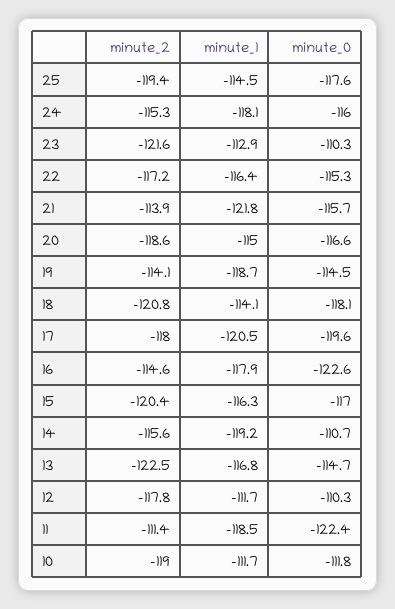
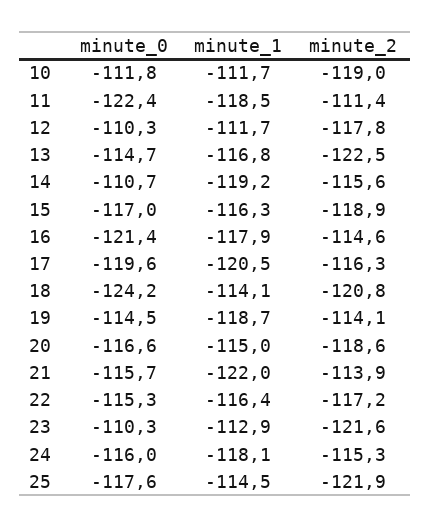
  {
    "minute_2": {
-     "25": -119.4,
+     "25": -121.9,
      "24": -115.3,
      "23": -121.6,
      "22": -117.2,
      "21": -113.9,
      "20": -118.6,
      "19": -114.1,
      "18": -120.8,
-     "17": -118,
+     "17": -116.3,
      "16": -114.6,
-     "15": -120.4,
+     "15": -118.9,
      "14": -115.6,
      "13": -122.5,
      "12": -117.8,
      "11": -111.4,
      "10": -119
    },
    "minute_1": {
      "25": -114.5,
      "24": -118.1,
      "23": -112.9,
      "22": -116.4,
-     "21": -121.8,
+     "21": -122,
      "20": -115,
      "19": -118.7,
      "18": -114.1,
      "17": -120.5,
      "16": -117.9,
      "15": -116.3,
      "14": -119.2,
      "13": -116.8,
      "12": -111.7,
      "11": -118.5,
      "10": -111.7
    },
    "minute_0": {
      "25": -117.6,
      "24": -116,
      "23": -110.3,
      "22": -115.3,
      "21": -115.7,
      "20": -116.6,
      "19": -114.5,
-     "18": -118.1,
+     "18": -124.2,
      "17": -119.6,
-     "16": -122.6,
+     "16": -121.4,
      "15": -117,
      "14": -110.7,
      "13": -114.7,
      "12": -110.3,
      "11": -122.4,
      "10": -111.8
    }
  }

